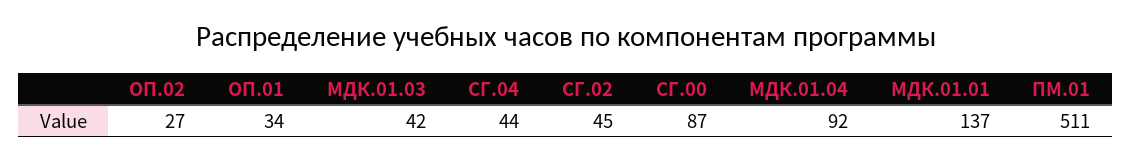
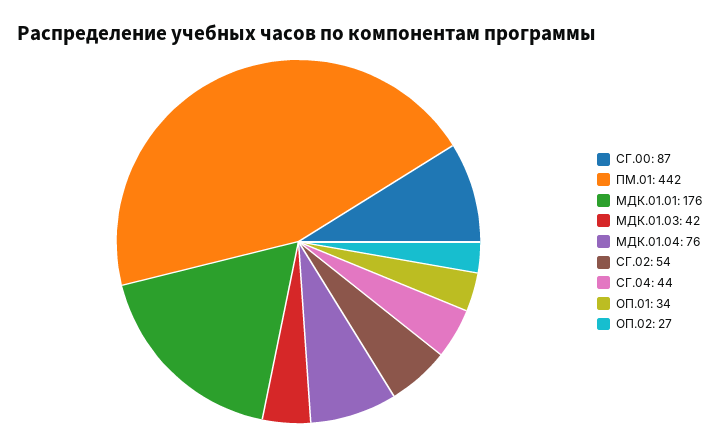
  {
    "ОП.02": 27,
    "ОП.01": 34,
    "МДК.01.03": 42,
    "СГ.04": 44,
-   "СГ.02": 45,
+   "СГ.02": 54,
    "СГ.00": 87,
-   "МДК.01.04": 92,
+   "МДК.01.04": 76,
-   "МДК.01.01": 137,
+   "МДК.01.01": 176,
-   "ПМ.01": 511
+   "ПМ.01": 442
  }

